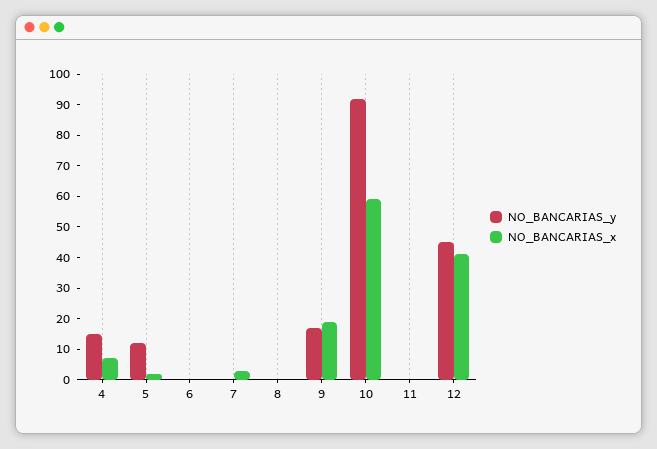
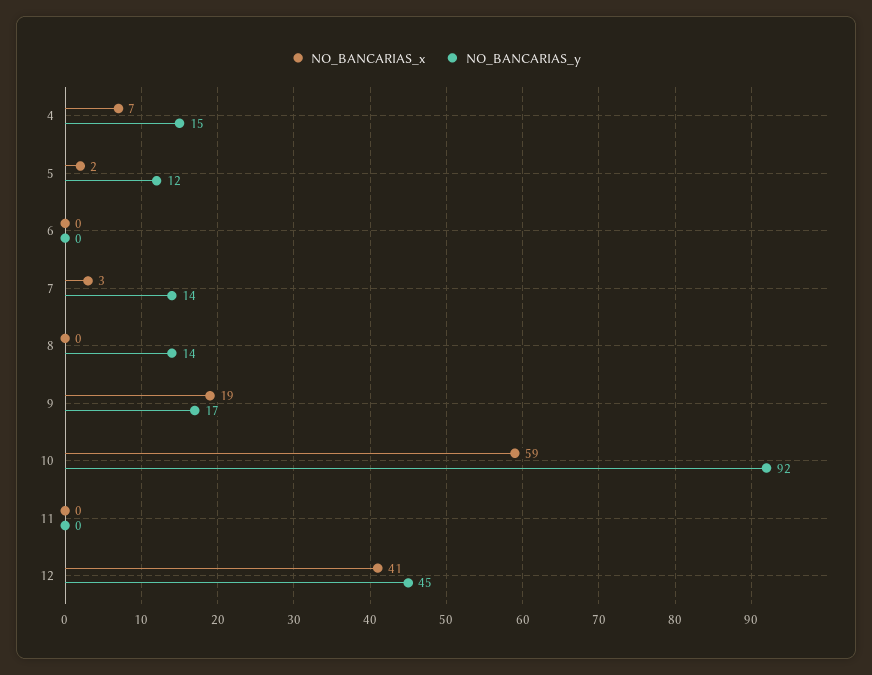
  {
    "NO_BANCARIAS_y": {
      "4": 15,
      "5": 12,
      "6": 0,
-     "7": 0,
+     "7": 14,
-     "8": 0,
+     "8": 14,
      "9": 17,
      "10": 92,
      "11": 0,
      "12": 45
    },
    "NO_BANCARIAS_x": {
      "4": 7,
      "5": 2,
      "6": 0,
      "7": 3,
      "8": 0,
      "9": 19,
      "10": 59,
      "11": 0,
      "12": 41
    }
  }

